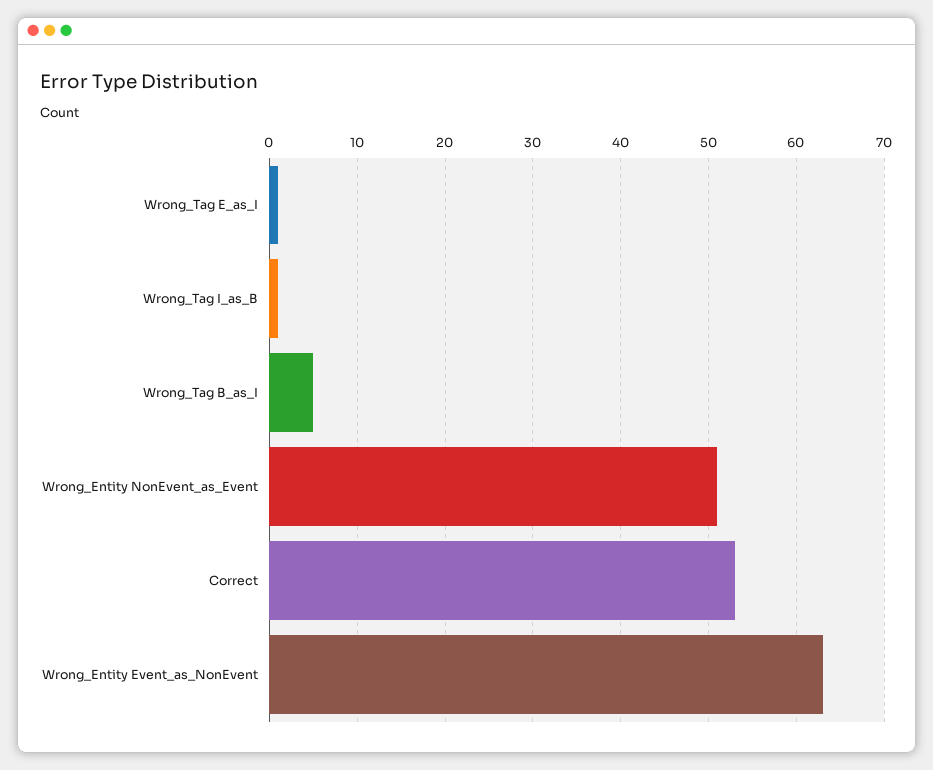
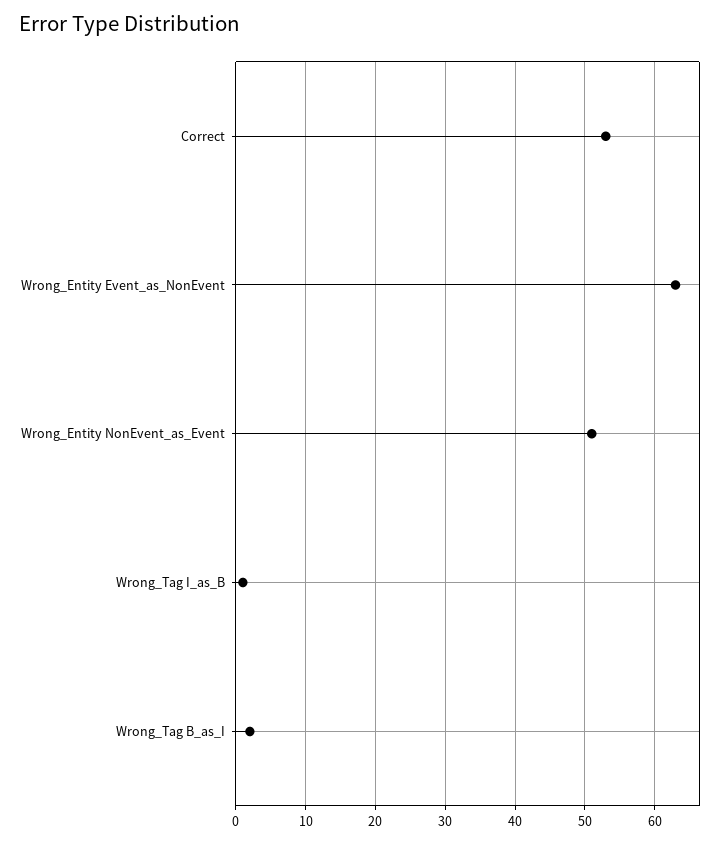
  {
-   "Wrong_Tag E_as_I": 1,
    "Wrong_Tag I_as_B": 1,
-   "Wrong_Tag B_as_I": 5,
+   "Wrong_Tag B_as_I": 2,
    "Wrong_Entity NonEvent_as_Event": 51,
    "Correct": 53,
    "Wrong_Entity Event_as_NonEvent": 63
  }

